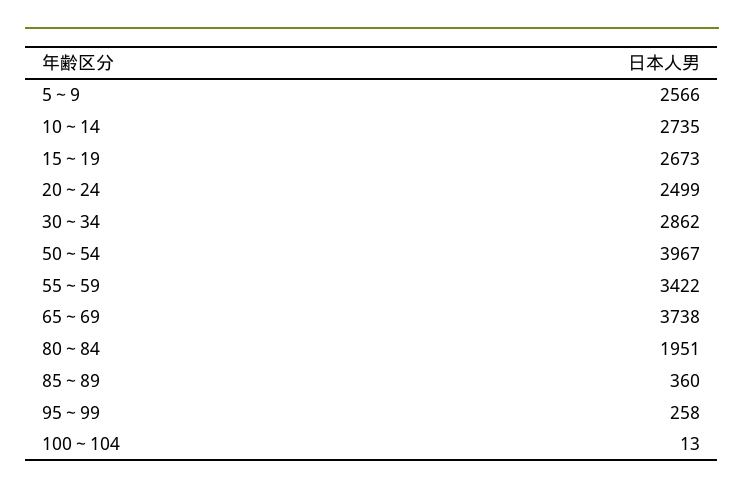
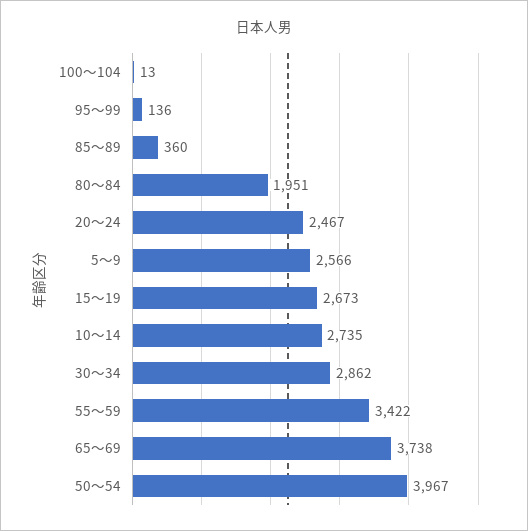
  {
    "5～9": 2566,
    "10～14": 2735,
    "15～19": 2673,
-   "20～24": 2499,
+   "20～24": 2467,
    "30～34": 2862,
    "50～54": 3967,
    "55～59": 3422,
    "65～69": 3738,
    "80～84": 1951,
    "85～89": 360,
-   "95～99": 258,
+   "95～99": 136,
    "100～104": 13
  }

